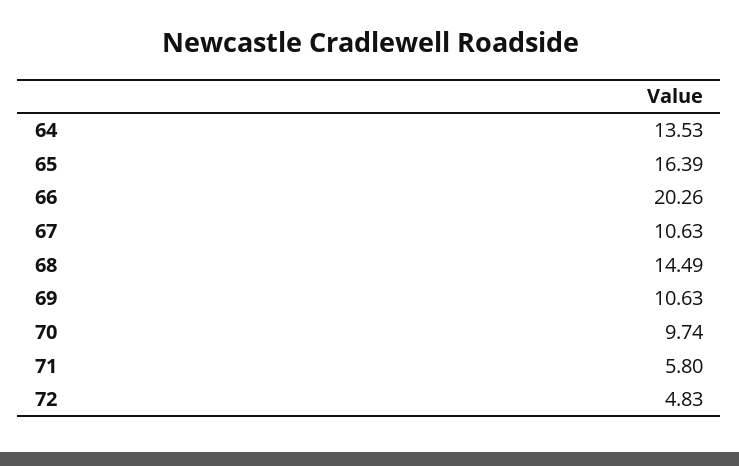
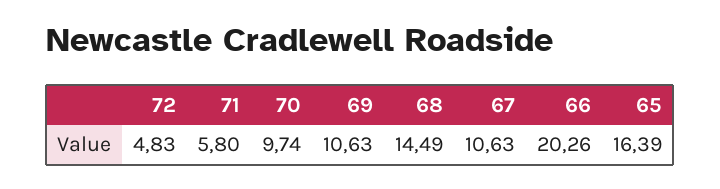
  {
-   "64": 13.53,
    "65": 16.39,
    "66": 20.26,
    "67": 10.63,
    "68": 14.49,
    "69": 10.63,
    "70": 9.74,
    "71": 5.8,
    "72": 4.83
  }

